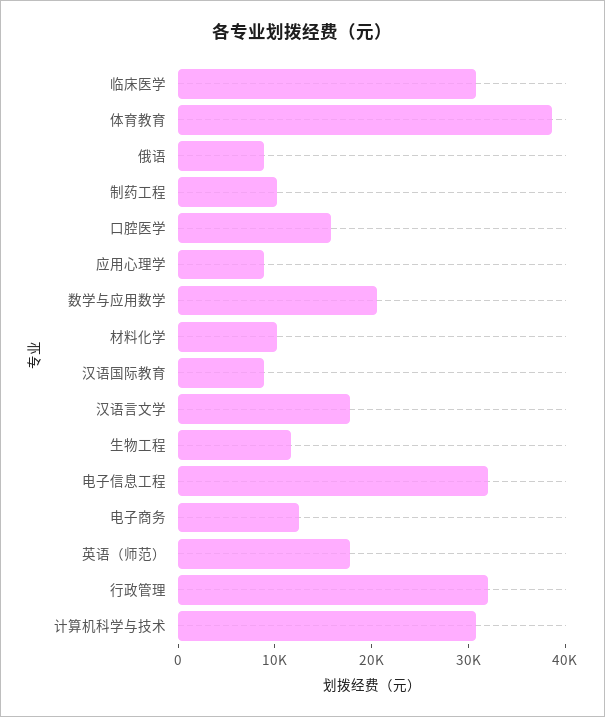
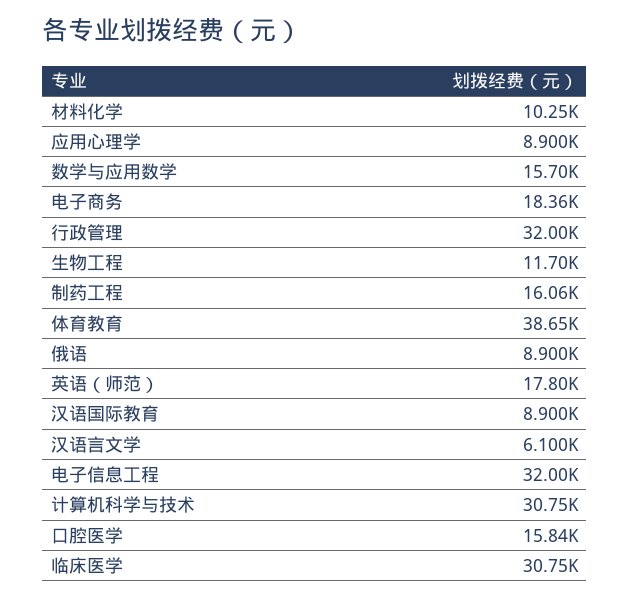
  {
    "临床医学": 30750,
    "体育教育": 38650,
    "俄语": 8900,
-   "制药工程": 10000,
+   "制药工程": 16060,
    "口腔医学": 15840,
    "应用心理学": 8900,
-   "数学与应用数学": 20000,
+   "数学与应用数学": 15700,
    "材料化学": 10250,
    "汉语国际教育": 8900,
-   "汉语言文学": 18000,
+   "汉语言文学": 6100,
    "生物工程": 11700,
    "电子信息工程": 32000,
-   "电子商务": 12000,
+   "电子商务": 18360,
    "英语（师范）": 17800,
    "行政管理": 32000,
    "计算机科学与技术": 30750
  }

